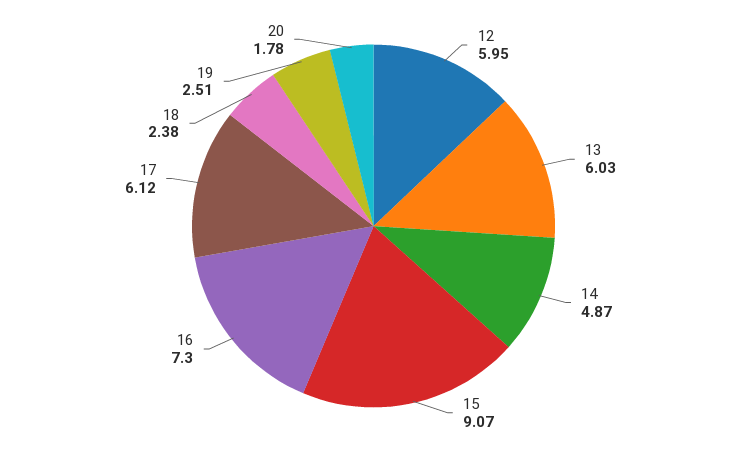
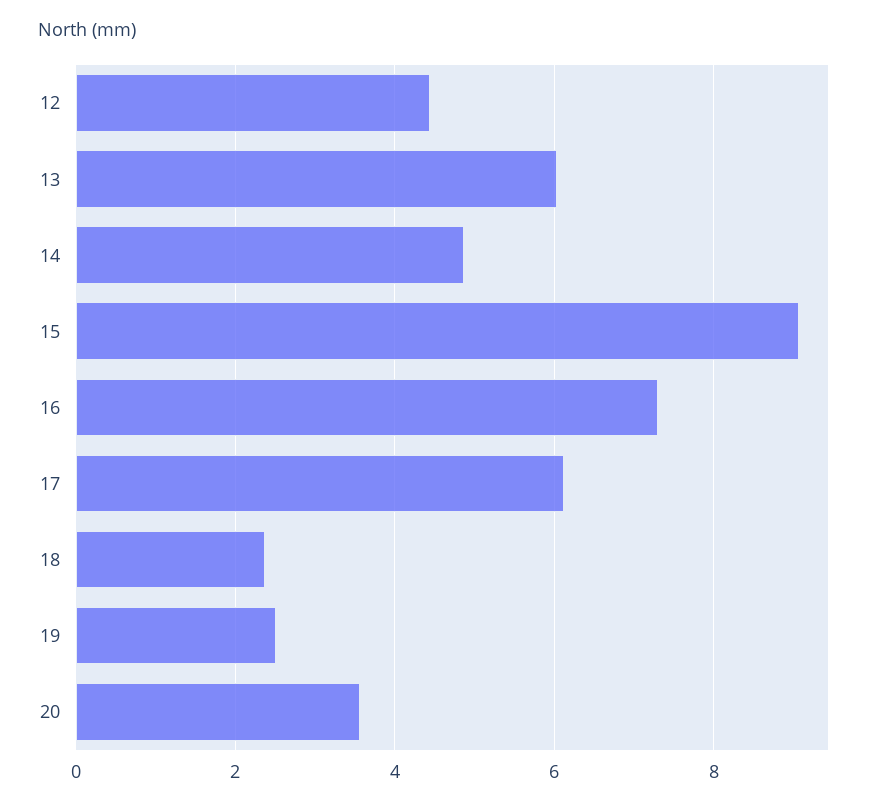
  {
-   "12": 5.95,
+   "12": 4.4,
    "13": 6.03,
    "14": 4.87,
    "15": 9.07,
    "16": 7.3,
    "17": 6.12,
    "18": 2.38,
    "19": 2.51,
-   "20": 1.78
+   "20": 3.6
  }

